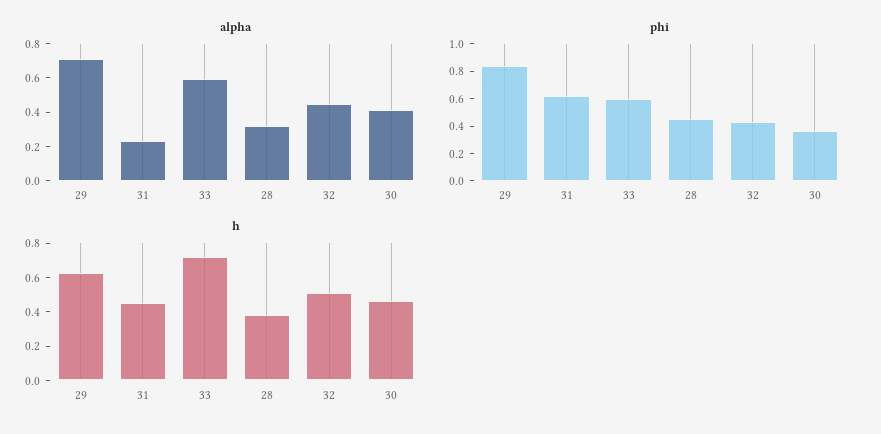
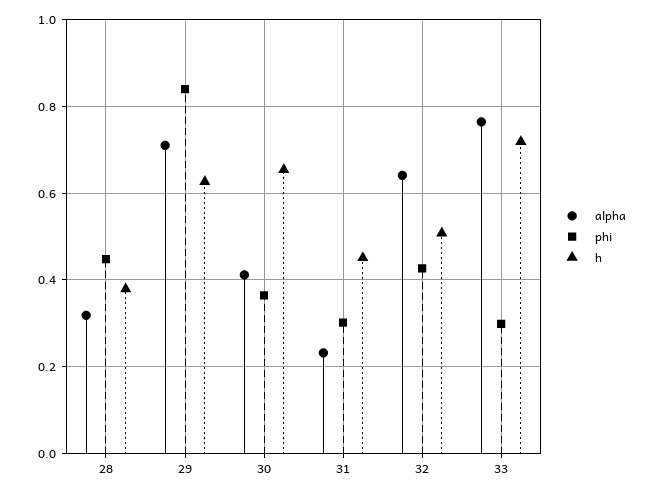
  {
    "alpha": {
      "29": 0.72,
      "31": 0.24,
-     "33": 0.6,
+     "33": 0.76,
      "28": 0.32,
-     "32": 0.45,
+     "32": 0.64,
      "30": 0.42
    },
    "phi": {
      "29": 0.84,
-     "31": 0.6,
+     "31": 0.3,
-     "33": 0.6,
+     "33": 0.3,
      "28": 0.44,
      "32": 0.42,
      "30": 0.36
    },
    "h": {
      "29": 0.62,
      "31": 0.46,
      "33": 0.72,
      "28": 0.38,
      "32": 0.5,
-     "30": 0.45
+     "30": 0.66
    }
  }

